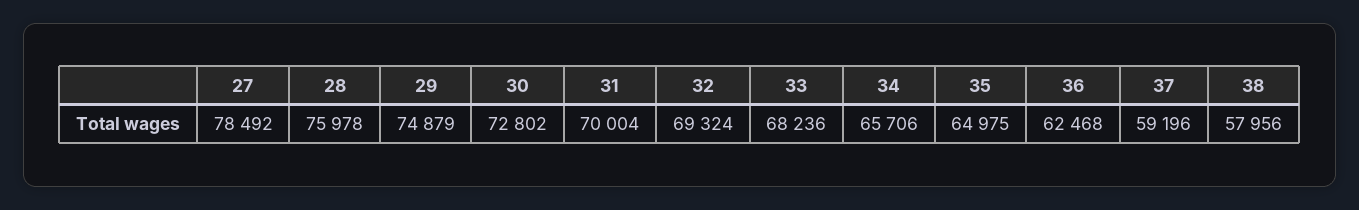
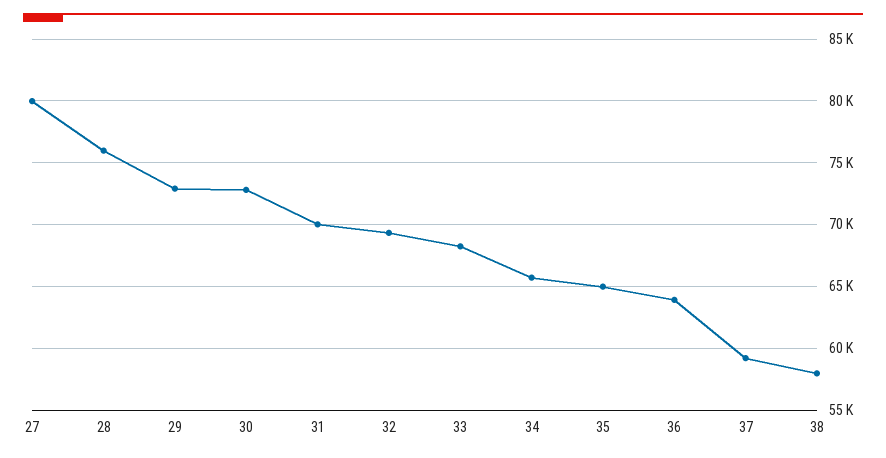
  {
-   "27": 78492,
+   "27": 80000,
    "28": 75978,
-   "29": 74879,
+   "29": 73000,
    "30": 72802,
    "31": 70004,
    "32": 69324,
    "33": 68236,
    "34": 65706,
    "35": 64975,
-   "36": 62468,
+   "36": 64000,
    "37": 59196,
    "38": 57956
  }

